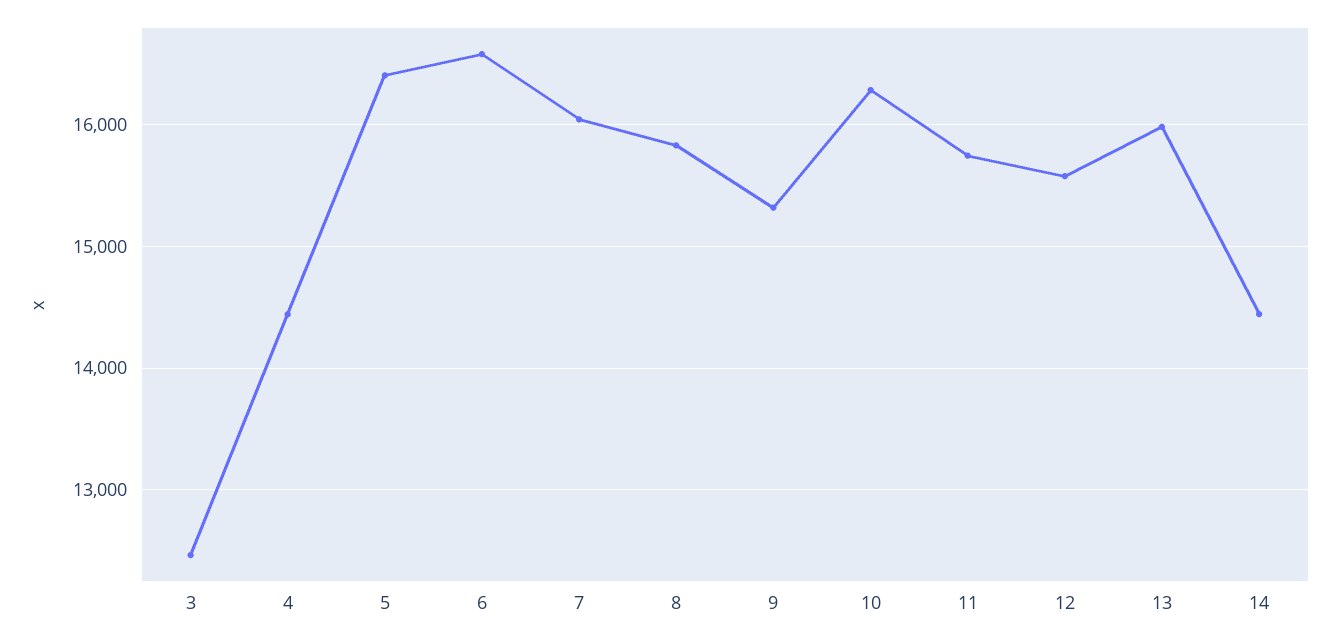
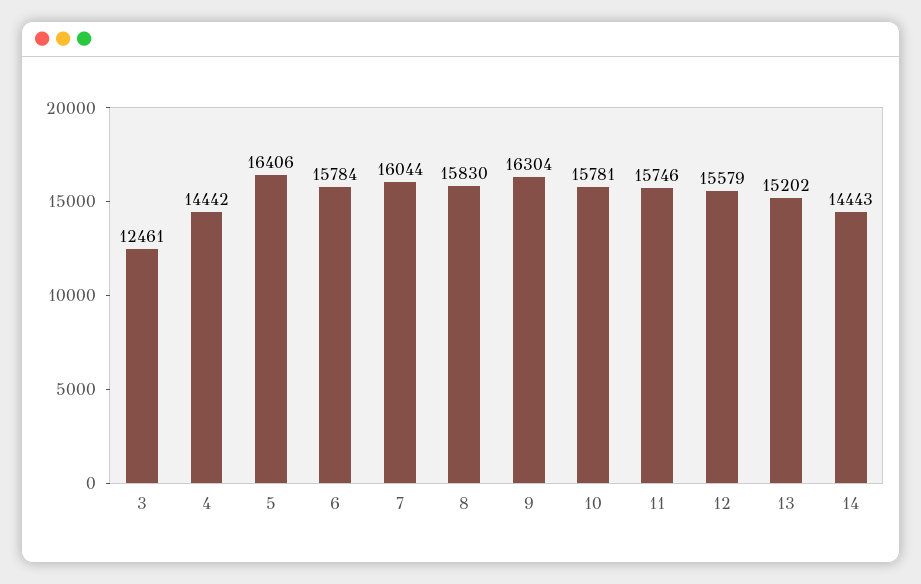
  {
    "3": 12461,
    "4": 14442,
    "5": 16406,
-   "6": 16600,
+   "6": 15784,
    "7": 16044,
    "8": 15830,
-   "9": 15300,
+   "9": 16304,
-   "10": 16300,
+   "10": 15781,
    "11": 15746,
    "12": 15579,
-   "13": 16000,
+   "13": 15202,
    "14": 14443
  }

